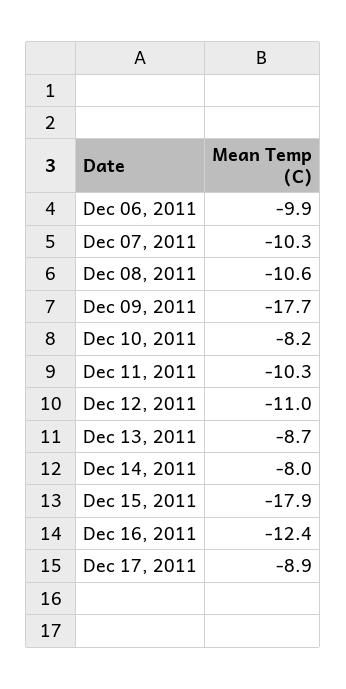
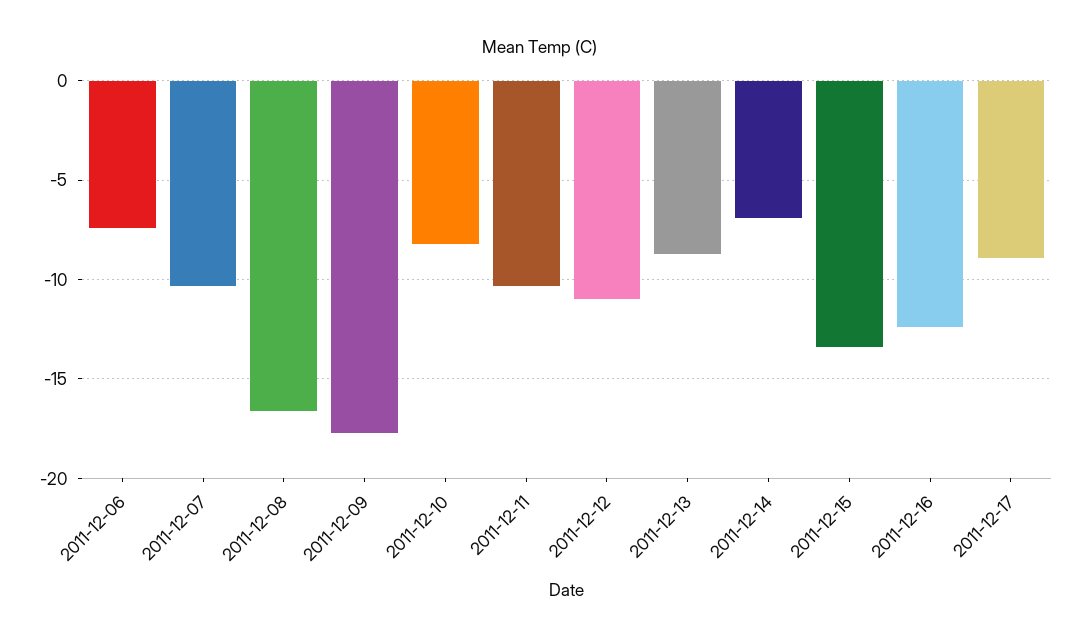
  {
-   "Dec 06, 2011": -9.9,
+   "Dec 06, 2011": -7.5,
    "Dec 07, 2011": -10.3,
-   "Dec 08, 2011": -10.6,
+   "Dec 08, 2011": -16.5,
    "Dec 09, 2011": -17.7,
    "Dec 10, 2011": -8.2,
    "Dec 11, 2011": -10.3,
    "Dec 12, 2011": -11,
    "Dec 13, 2011": -8.7,
-   "Dec 14, 2011": -8,
+   "Dec 14, 2011": -7,
-   "Dec 15, 2011": -17.9,
+   "Dec 15, 2011": -13.5,
    "Dec 16, 2011": -12.4,
    "Dec 17, 2011": -8.9
  }

